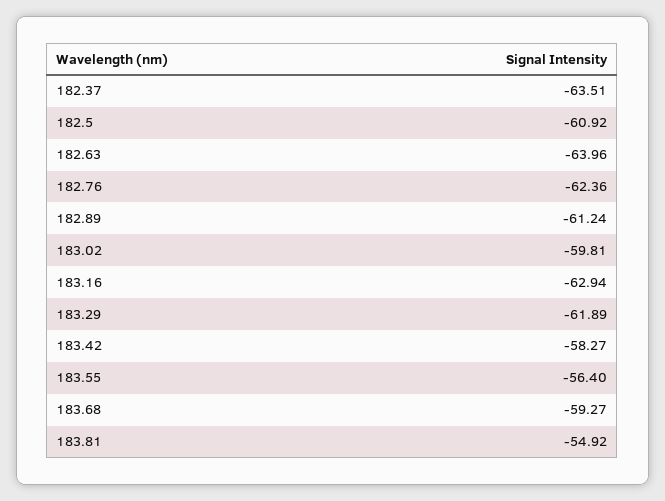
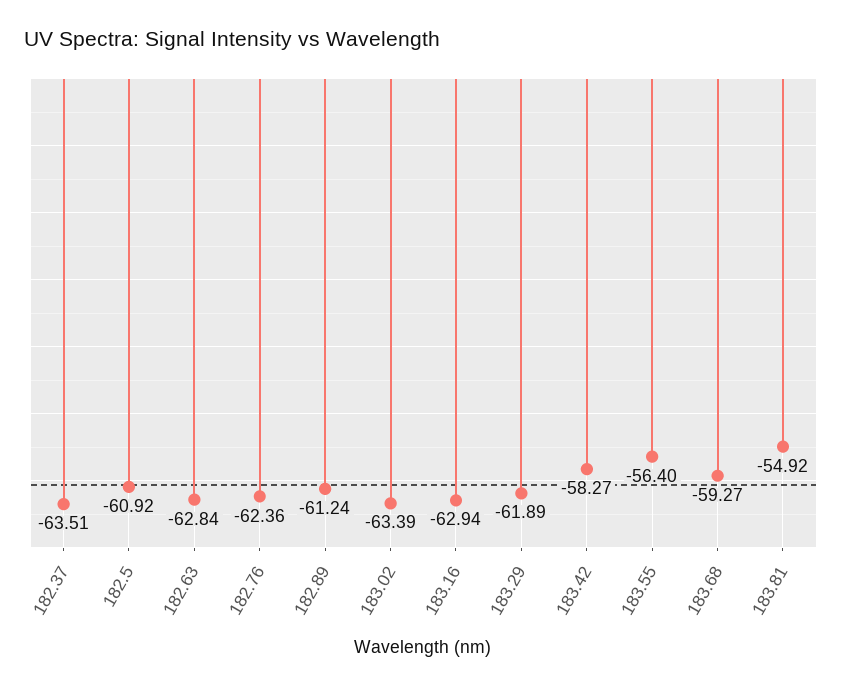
  {
    "182.37": -63.51,
    "182.5": -60.92,
-   "182.63": -63.96,
+   "182.63": -62.84,
    "182.76": -62.36,
    "182.89": -61.24,
-   "183.02": -59.81,
+   "183.02": -63.39,
    "183.16": -62.94,
    "183.29": -61.89,
    "183.42": -58.27,
    "183.55": -56.4,
    "183.68": -59.27,
    "183.81": -54.92
  }

